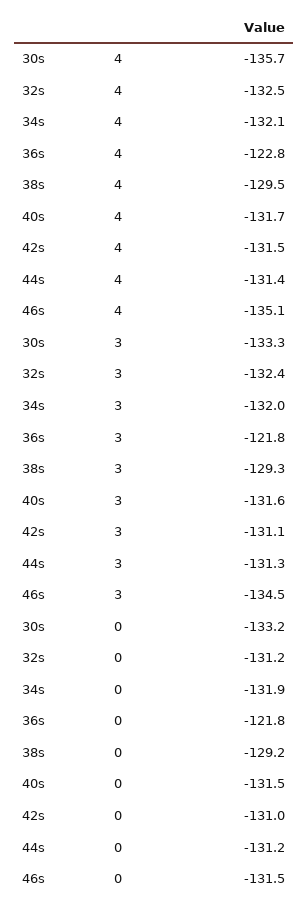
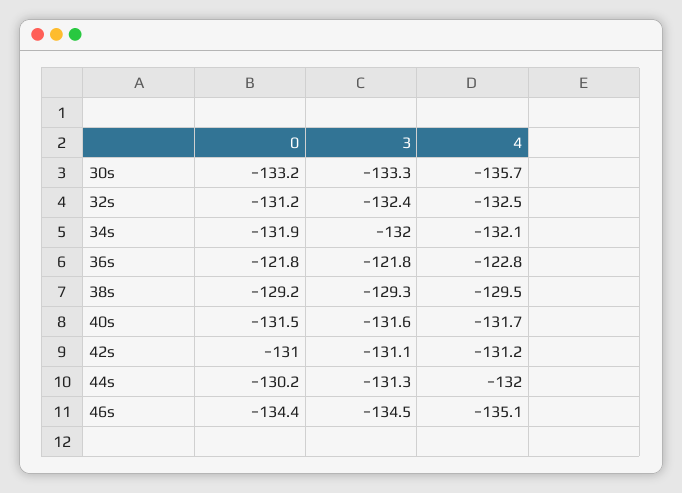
  {
    "30s": {
      "4": -135.7,
      "3": -133.3,
      "0": -133.2
    },
    "32s": {
      "4": -132.5,
      "3": -132.4,
      "0": -131.2
    },
    "34s": {
      "4": -132.1,
      "3": -132,
      "0": -131.9
    },
    "36s": {
      "4": -122.8,
      "3": -121.8,
      "0": -121.8
    },
    "38s": {
      "4": -129.5,
      "3": -129.3,
      "0": -129.2
    },
    "40s": {
      "4": -131.7,
      "3": -131.6,
      "0": -131.5
    },
    "42s": {
-     "4": -131.5,
+     "4": -131.2,
      "3": -131.1,
      "0": -131
    },
    "44s": {
-     "4": -131.4,
+     "4": -132,
      "3": -131.3,
-     "0": -131.2
+     "0": -130.2
    },
    "46s": {
      "4": -135.1,
      "3": -134.5,
-     "0": -131.5
+     "0": -134.4
    }
  }

